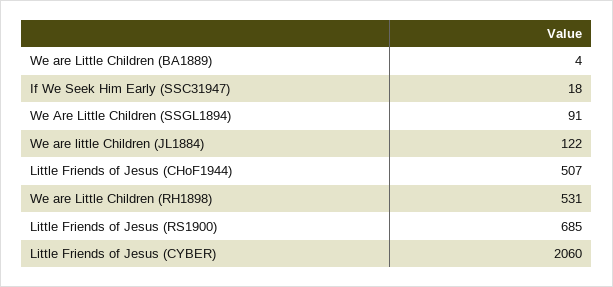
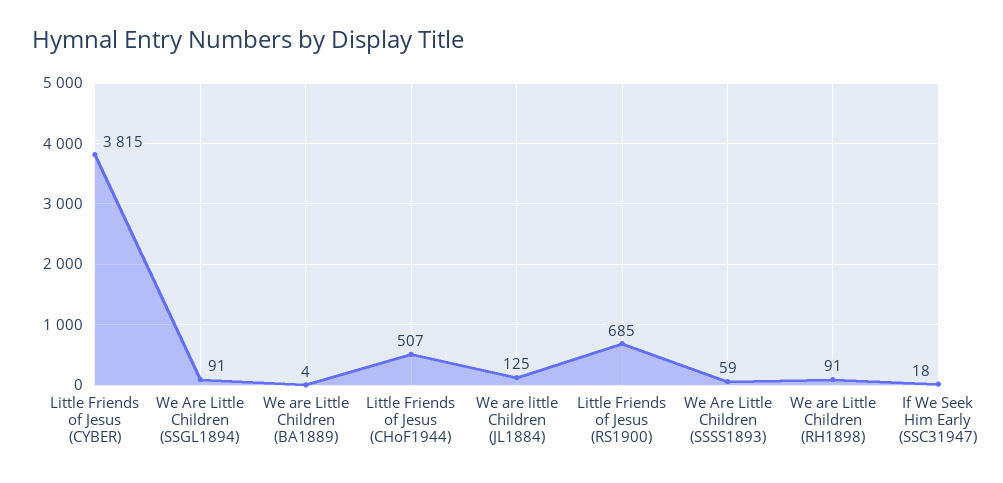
  {
    "We are Little Children (BA1889)": 4,
    "If We Seek Him Early (SSC31947)": 18,
    "We Are Little Children (SSGL1894)": 91,
-   "We are little Children (JL1884)": 122,
+   "We are little Children (JL1884)": 125,
    "Little Friends of Jesus (CHoF1944)": 507,
-   "We are Little Children (RH1898)": 531,
+   "We are Little Children (RH1898)": 91,
    "Little Friends of Jesus (RS1900)": 685,
-   "Little Friends of Jesus (CYBER)": 2060
+   "Little Friends of Jesus (CYBER)": 3815,
+   "We Are Little Children (SSSS1893)": 59
  }

